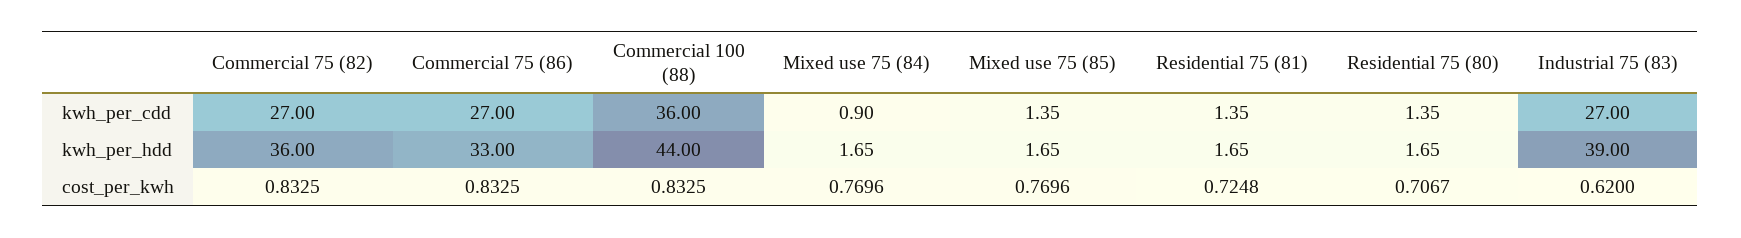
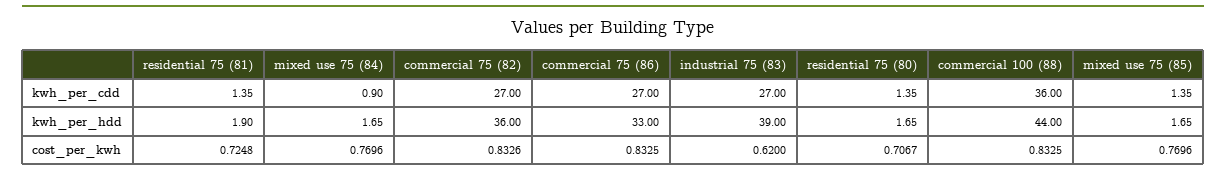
  {
    "Commercial 75 (82)": {
      "kwh_per_cdd": 27,
      "kwh_per_hdd": 36,
-     "cost_per_kwh": 0.8325
+     "cost_per_kwh": 0.8326
    },
    "Commercial 75 (86)": {
      "kwh_per_cdd": 27,
      "kwh_per_hdd": 33,
      "cost_per_kwh": 0.8325
    },
    "Commercial 100 (88)": {
      "kwh_per_cdd": 36,
      "kwh_per_hdd": 44,
      "cost_per_kwh": 0.8325
    },
    "Mixed use 75 (84)": {
      "kwh_per_cdd": 0.9,
      "kwh_per_hdd": 1.65,
      "cost_per_kwh": 0.7696
    },
    "Mixed use 75 (85)": {
      "kwh_per_cdd": 1.35,
      "kwh_per_hdd": 1.65,
      "cost_per_kwh": 0.7696
    },
    "Residential 75 (81)": {
      "kwh_per_cdd": 1.35,
-     "kwh_per_hdd": 1.65,
+     "kwh_per_hdd": 1.9,
      "cost_per_kwh": 0.7248
    },
    "Residential 75 (80)": {
      "kwh_per_cdd": 1.35,
      "kwh_per_hdd": 1.65,
      "cost_per_kwh": 0.7067
    },
    "Industrial 75 (83)": {
      "kwh_per_cdd": 27,
      "kwh_per_hdd": 39,
      "cost_per_kwh": 0.62
    }
  }

